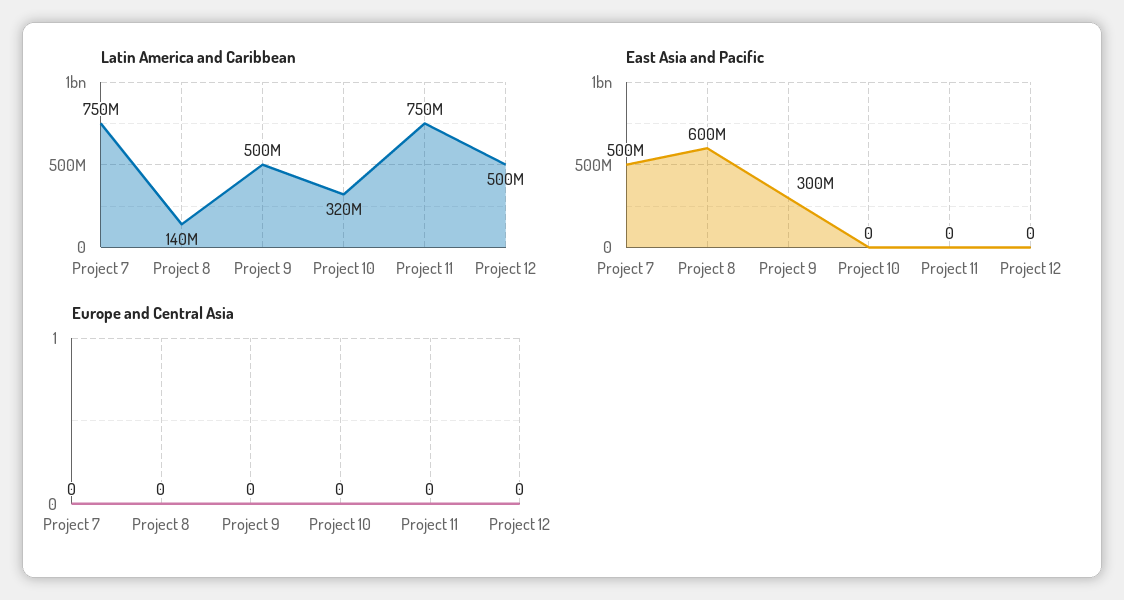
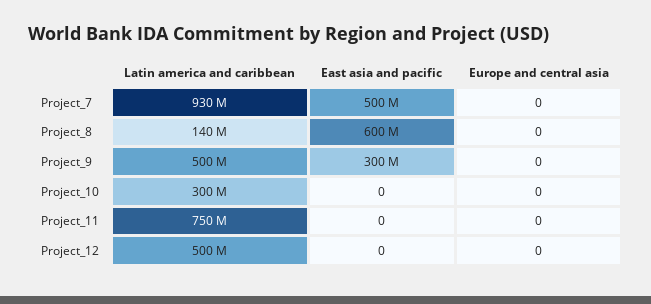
  {
    "Latin America and Caribbean": {
-     "Project 7": 750000000,
+     "Project 7": 930000000,
      "Project 8": 140000000,
      "Project 9": 500000000,
-     "Project 10": 320000000,
+     "Project 10": 300000000,
      "Project 11": 750000000,
      "Project 12": 500000000
    },
    "East Asia and Pacific": {
      "Project 7": 500000000,
      "Project 8": 600000000,
      "Project 9": 300000000,
      "Project 10": 0,
      "Project 11": 0,
      "Project 12": 0
    },
    "Europe and Central Asia": {
      "Project 7": 0,
      "Project 8": 0,
      "Project 9": 0,
      "Project 10": 0,
      "Project 11": 0,
      "Project 12": 0
    }
  }

